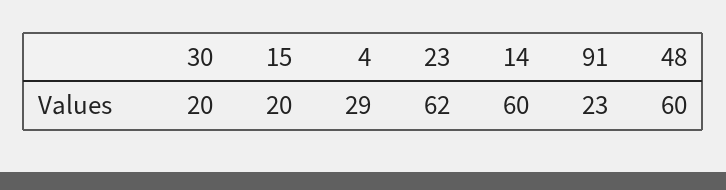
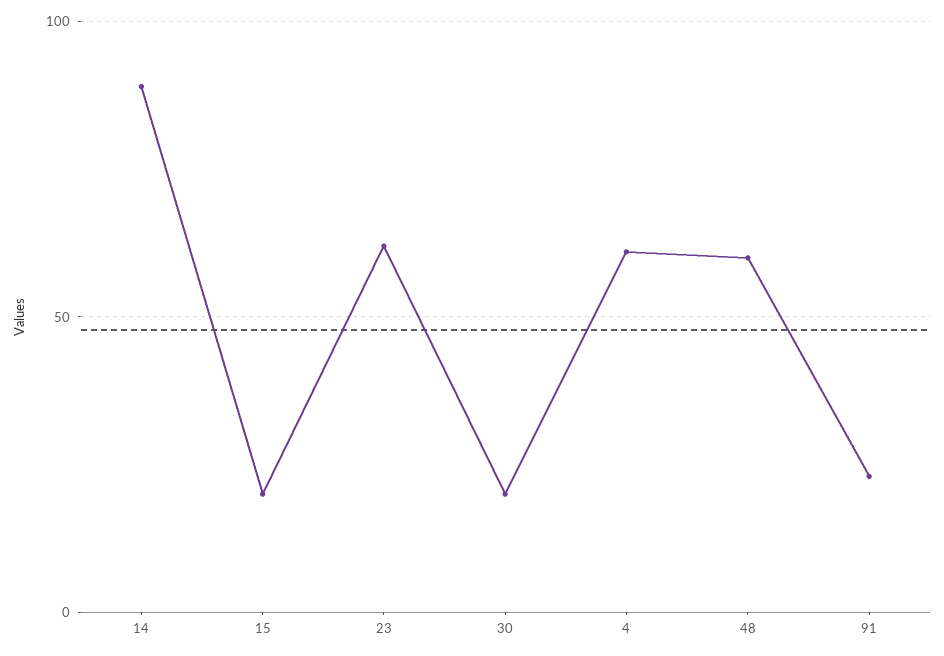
  {
    "30": 20,
    "15": 20,
-   "4": 29,
+   "4": 60,
    "23": 62,
-   "14": 60,
+   "14": 90,
    "91": 23,
    "48": 60
  }

